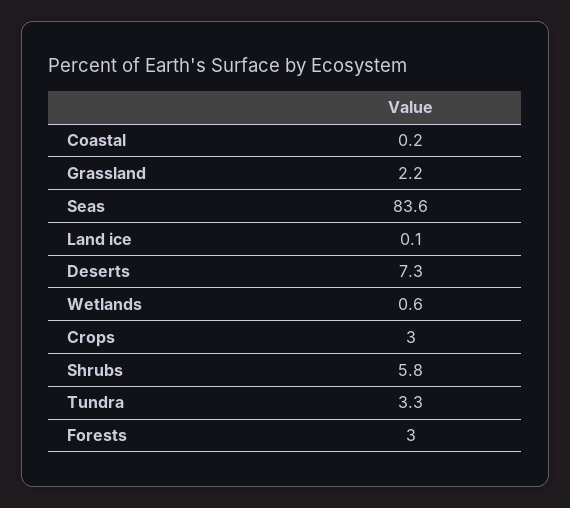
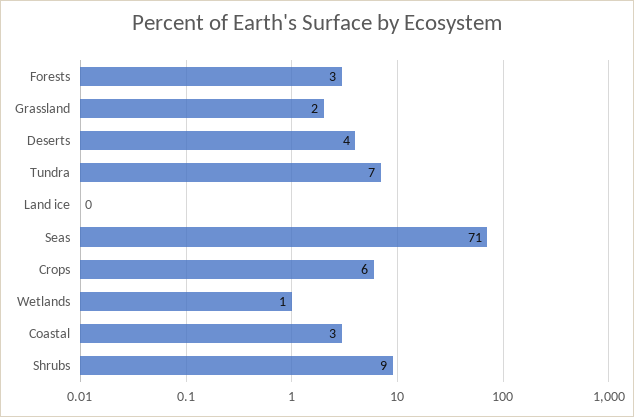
  {
-   "Coastal": 0.2,
+   "Coastal": 3,
    "Grassland": 2.2,
-   "Seas": 83.6,
+   "Seas": 71,
    "Land ice": 0.1,
-   "Deserts": 7.3,
+   "Deserts": 4,
    "Wetlands": 0.6,
-   "Crops": 3,
+   "Crops": 6,
-   "Shrubs": 5.8,
+   "Shrubs": 9,
-   "Tundra": 3.3,
+   "Tundra": 7,
    "Forests": 3
  }

